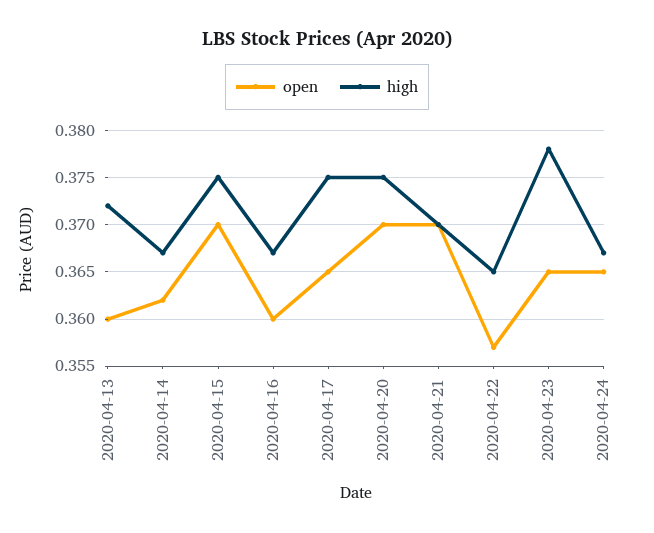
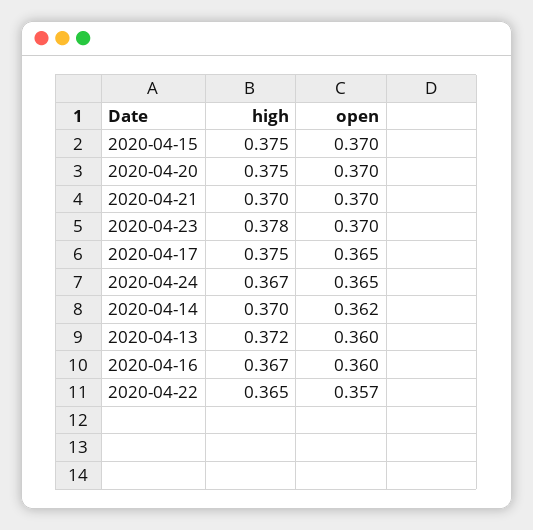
  {
    "open": {
      "2020-04-13": 0.36,
      "2020-04-14": 0.362,
      "2020-04-15": 0.37,
      "2020-04-16": 0.36,
      "2020-04-17": 0.365,
      "2020-04-20": 0.37,
      "2020-04-21": 0.37,
      "2020-04-22": 0.357,
-     "2020-04-23": 0.365,
+     "2020-04-23": 0.37,
      "2020-04-24": 0.365
    },
    "high": {
      "2020-04-13": 0.372,
-     "2020-04-14": 0.367,
+     "2020-04-14": 0.37,
      "2020-04-15": 0.375,
      "2020-04-16": 0.367,
      "2020-04-17": 0.375,
      "2020-04-20": 0.375,
      "2020-04-21": 0.37,
      "2020-04-22": 0.365,
      "2020-04-23": 0.378,
      "2020-04-24": 0.367
    }
  }

